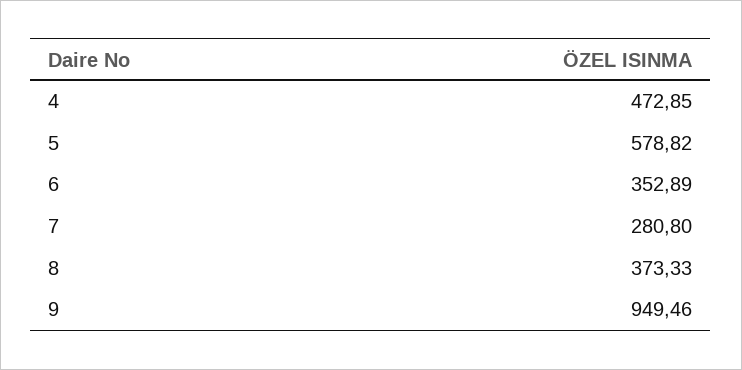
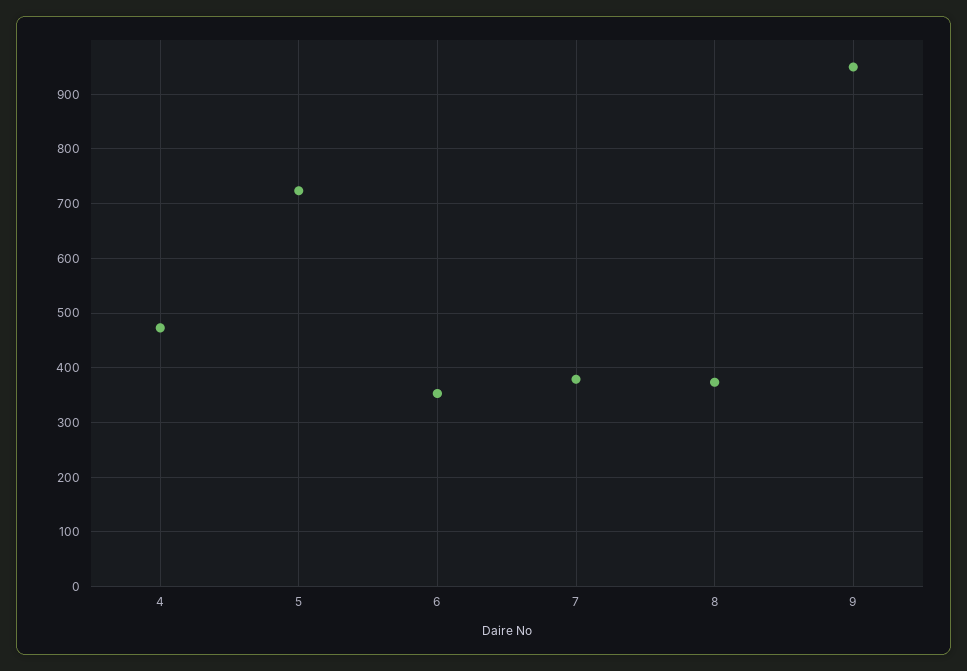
  {
    "4": 472.85,
-   "5": 578.82,
+   "5": 720,
    "6": 352.89,
-   "7": 280.8,
+   "7": 380,
    "8": 373.33,
    "9": 949.46
  }

